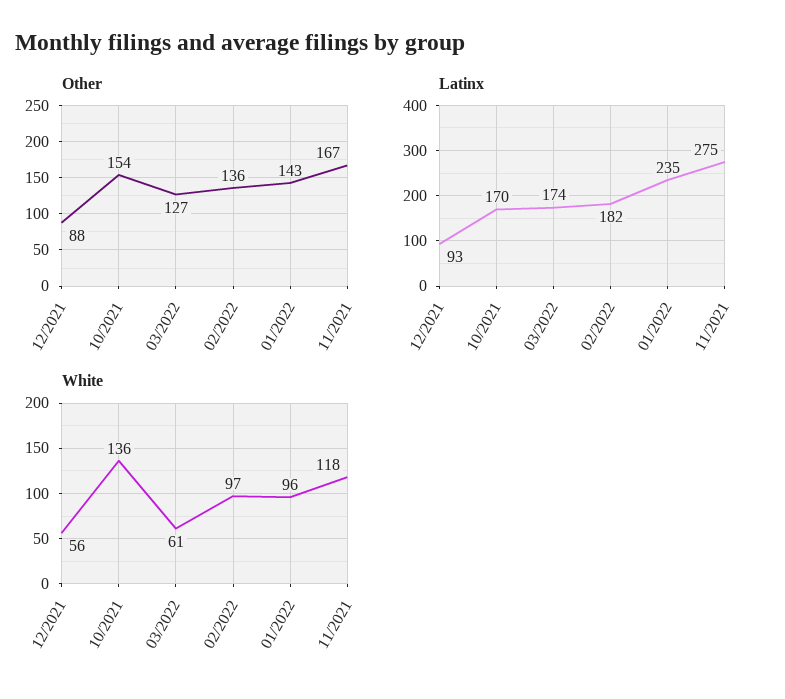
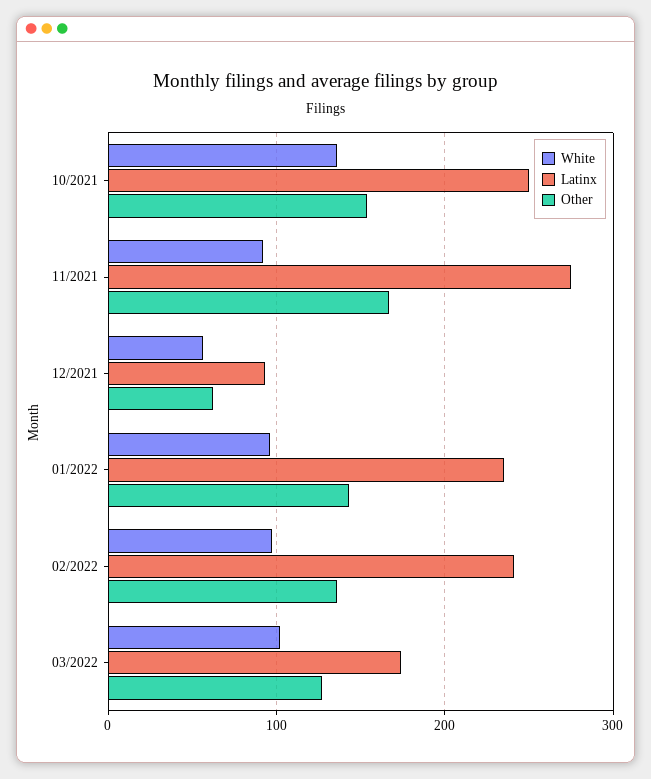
  {
    "Other": {
-     "12/2021": 88,
+     "12/2021": 60,
      "10/2021": 154,
      "03/2022": 127,
      "02/2022": 136,
      "01/2022": 143,
      "11/2021": 167
    },
    "Latinx": {
      "12/2021": 93,
-     "10/2021": 170,
+     "10/2021": 250,
      "03/2022": 174,
-     "02/2022": 182,
+     "02/2022": 240,
      "01/2022": 235,
      "11/2021": 275
    },
    "White": {
      "12/2021": 56,
      "10/2021": 136,
-     "03/2022": 61,
+     "03/2022": 100,
      "02/2022": 97,
      "01/2022": 96,
-     "11/2021": 118
+     "11/2021": 90
    }
  }

